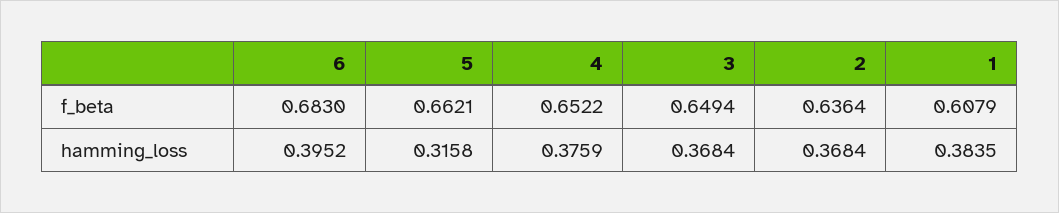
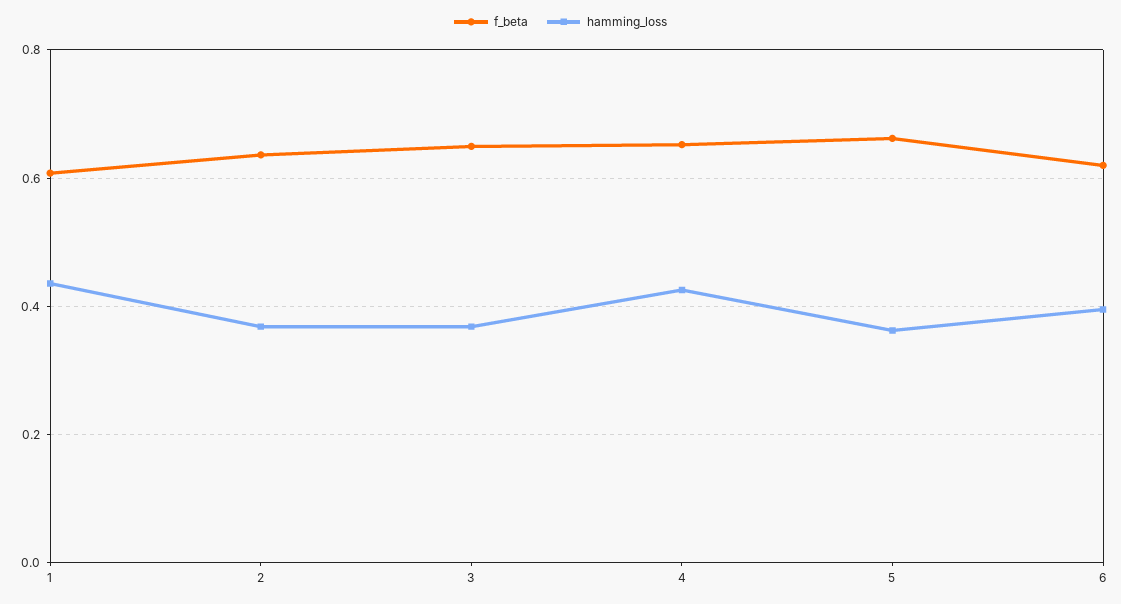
  {
    "f_beta": {
-     "6": 0.683,
+     "6": 0.62,
      "5": 0.6621,
      "4": 0.6522,
      "3": 0.6494,
      "2": 0.6364,
      "1": 0.6079
    },
    "hamming_loss": {
      "6": 0.3952,
-     "5": 0.3158,
+     "5": 0.36,
-     "4": 0.3759,
+     "4": 0.42,
      "3": 0.3684,
      "2": 0.3684,
-     "1": 0.3835
+     "1": 0.44
    }
  }

